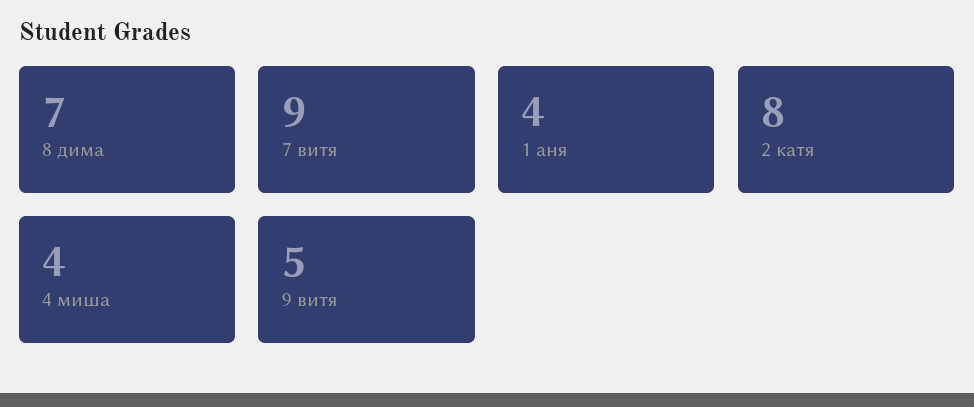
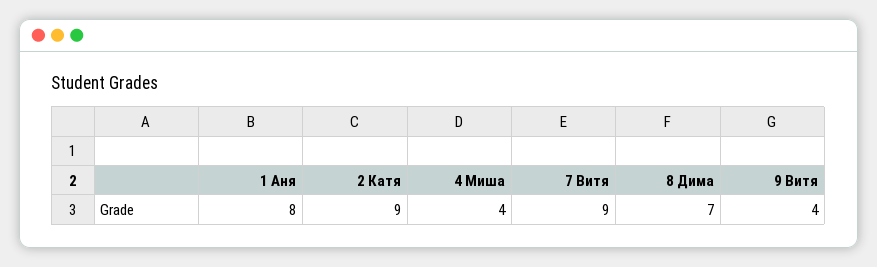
  {
    "8 дима": 7,
    "7 витя": 9,
-   "1 аня": 4,
+   "1 аня": 8,
-   "2 катя": 8,
+   "2 катя": 9,
    "4 миша": 4,
-   "9 витя": 5
+   "9 витя": 4
  }

